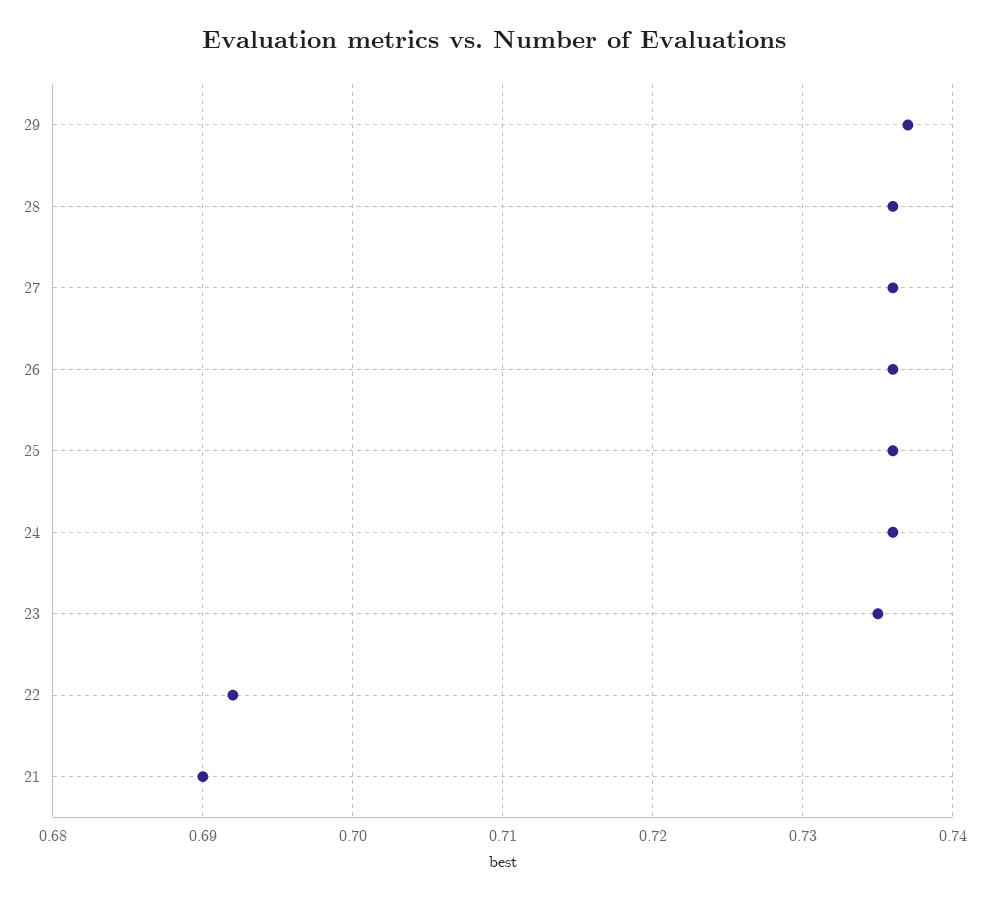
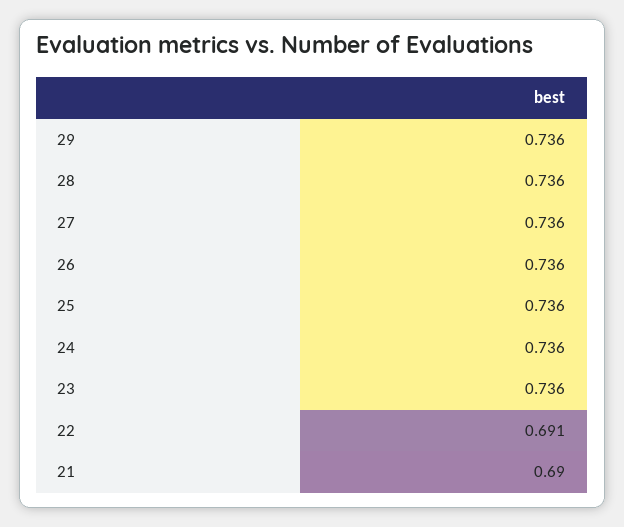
  {
-   "29": 0.737,
+   "29": 0.736,
    "28": 0.736,
    "27": 0.736,
    "26": 0.736,
    "25": 0.736,
    "24": 0.736,
-   "23": 0.735,
+   "23": 0.736,
-   "22": 0.692,
+   "22": 0.691,
    "21": 0.69
  }

